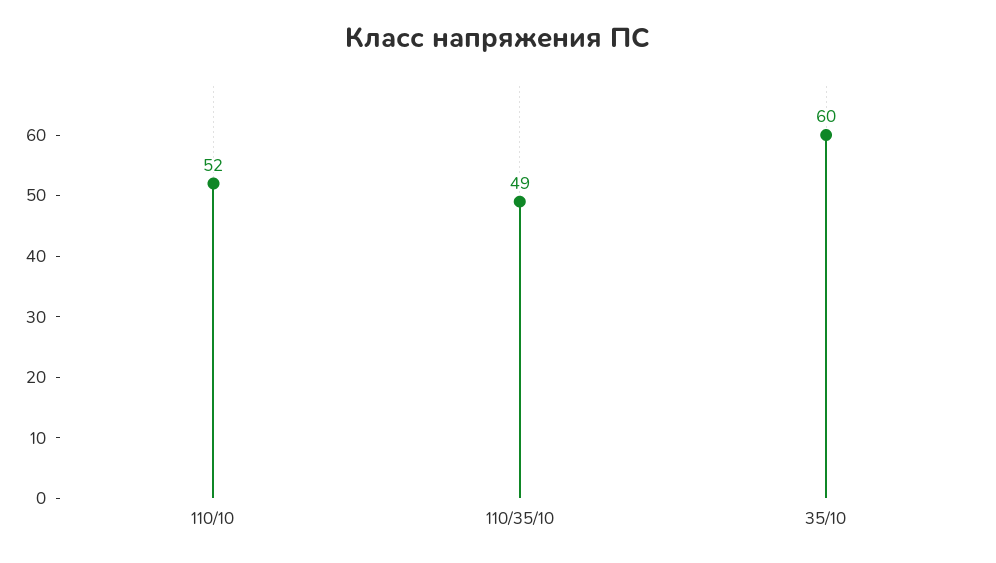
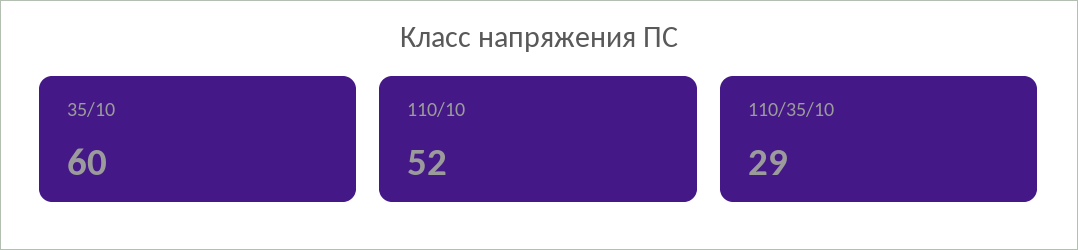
  {
    "110/10": 52,
-   "110/35/10": 49,
+   "110/35/10": 29,
    "35/10": 60
  }

